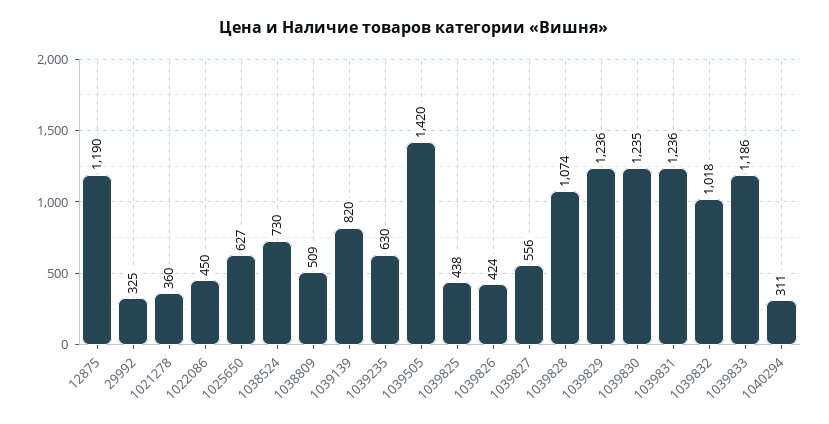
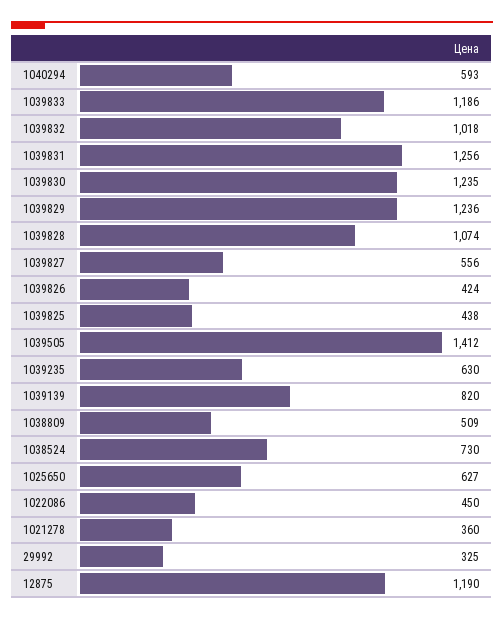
  {
    "12875": 1190,
    "29992": 325,
    "1021278": 360,
    "1022086": 450,
    "1025650": 627,
    "1038524": 730,
    "1038809": 509,
    "1039139": 820,
    "1039235": 630,
-   "1039505": 1420,
+   "1039505": 1412,
    "1039825": 438,
    "1039826": 424,
    "1039827": 556,
    "1039828": 1074,
    "1039829": 1236,
    "1039830": 1235,
-   "1039831": 1236,
+   "1039831": 1256,
    "1039832": 1018,
    "1039833": 1186,
-   "1040294": 311
+   "1040294": 593
  }

